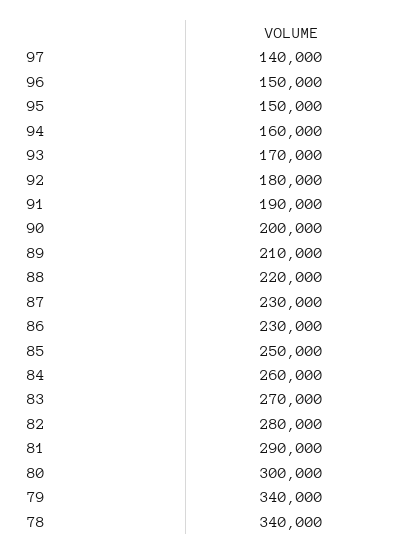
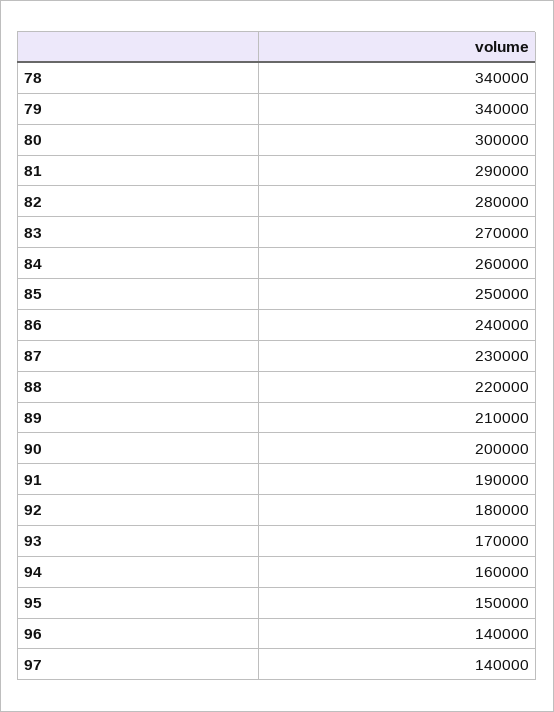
  {
    "97": 140000,
-   "96": 150000,
+   "96": 140000,
    "95": 150000,
    "94": 160000,
    "93": 170000,
    "92": 180000,
    "91": 190000,
    "90": 200000,
    "89": 210000,
    "88": 220000,
    "87": 230000,
-   "86": 230000,
+   "86": 240000,
    "85": 250000,
    "84": 260000,
    "83": 270000,
    "82": 280000,
    "81": 290000,
    "80": 300000,
    "79": 340000,
    "78": 340000
  }

